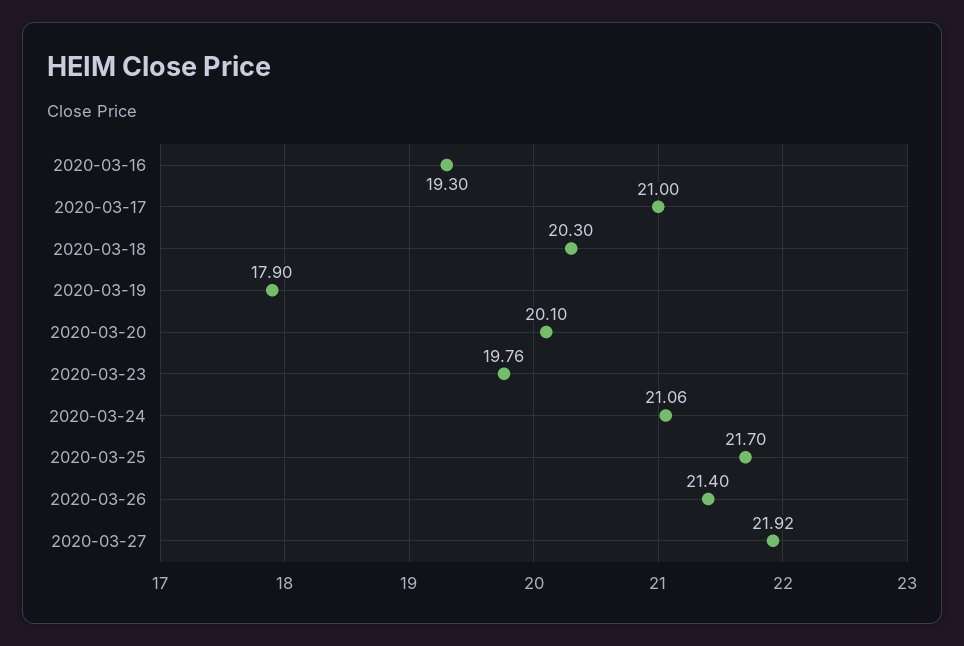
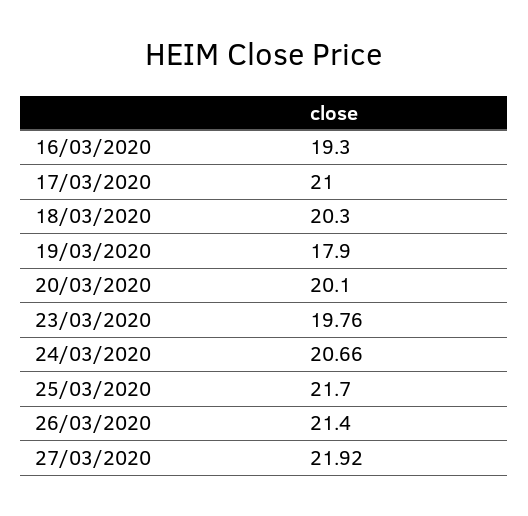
  {
    "2020-03-16": 19.3,
    "2020-03-17": 21,
    "2020-03-18": 20.3,
    "2020-03-19": 17.9,
    "2020-03-20": 20.1,
    "2020-03-23": 19.76,
-   "2020-03-24": 21.06,
+   "2020-03-24": 20.66,
    "2020-03-25": 21.7,
    "2020-03-26": 21.4,
    "2020-03-27": 21.92
  }

